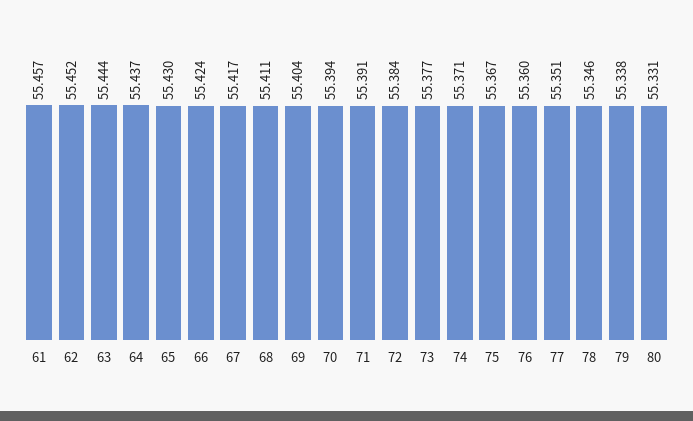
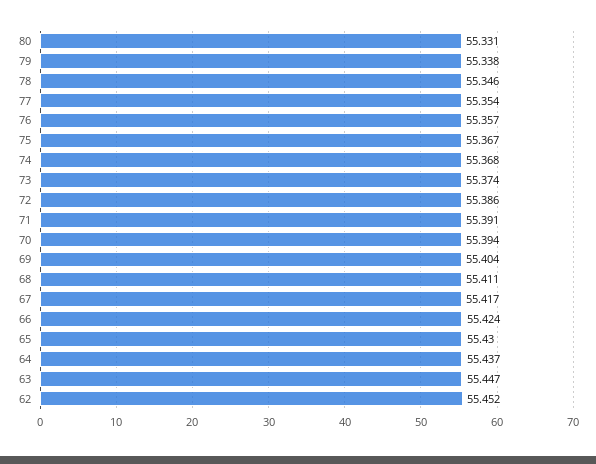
  {
-   "61": 55.457,
    "62": 55.452,
-   "63": 55.444,
+   "63": 55.447,
    "64": 55.437,
    "65": 55.43,
    "66": 55.424,
    "67": 55.417,
    "68": 55.411,
    "69": 55.404,
    "70": 55.394,
    "71": 55.391,
-   "72": 55.384,
+   "72": 55.386,
-   "73": 55.377,
+   "73": 55.374,
-   "74": 55.371,
+   "74": 55.368,
    "75": 55.367,
-   "76": 55.36,
+   "76": 55.357,
-   "77": 55.351,
+   "77": 55.354,
    "78": 55.346,
    "79": 55.338,
    "80": 55.331
  }

